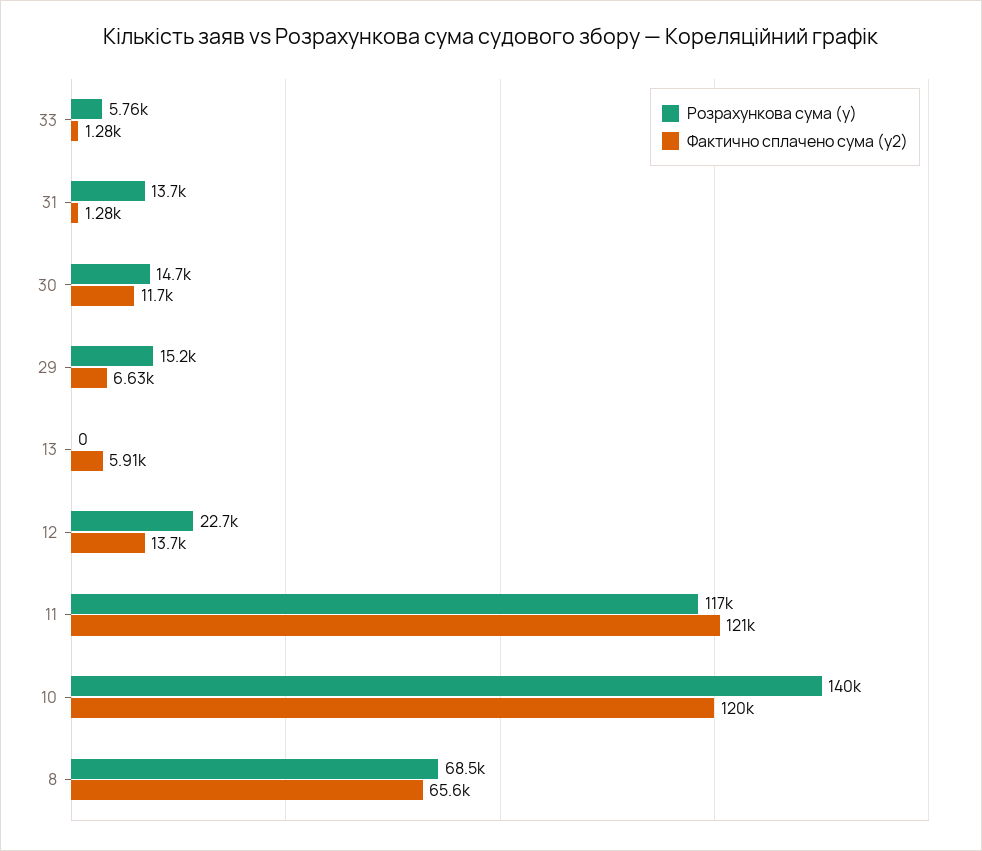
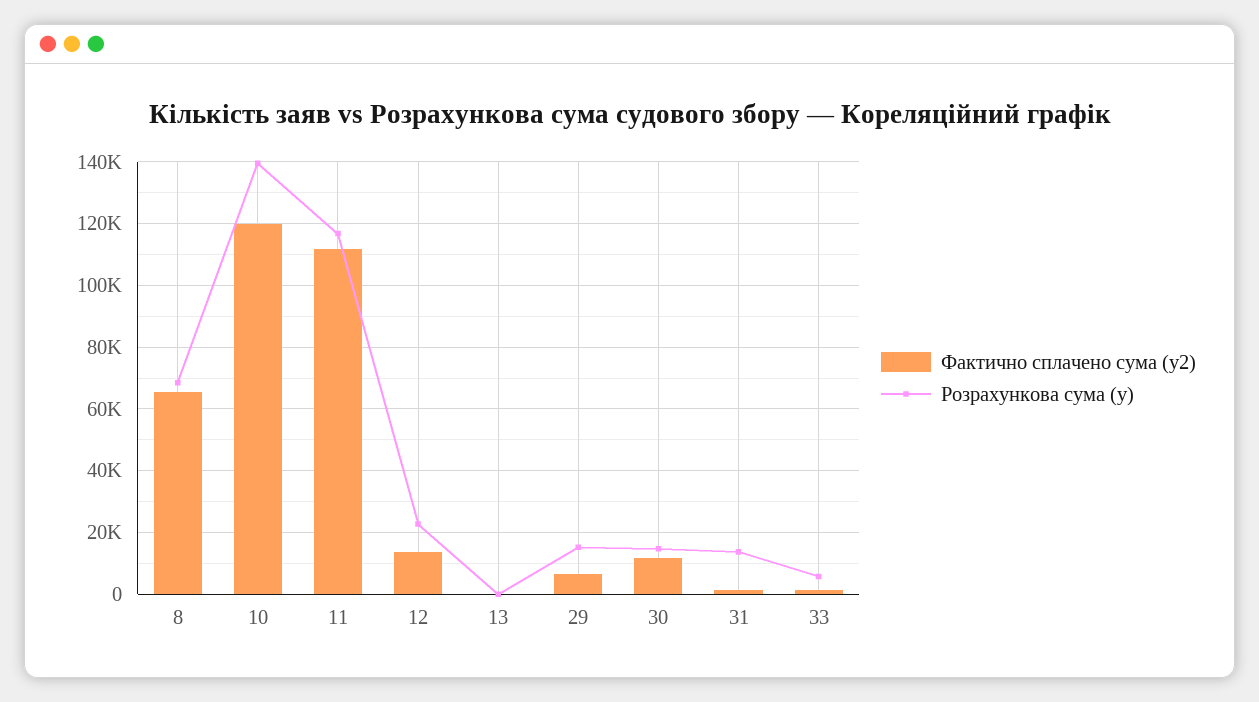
  {
    "Розрахункова сума (y)": {
      "33": 5760,
      "31": 13700,
      "30": 14700,
      "29": 15200,
      "13": 0,
      "12": 22700,
      "11": 117000,
      "10": 140000,
      "8": 68500
    },
    "Фактично сплачено сума (y2)": {
      "33": 1280,
      "31": 1280,
      "30": 11700,
      "29": 6630,
-     "13": 5910,
+     "13": 0,
      "12": 13700,
-     "11": 121000,
+     "11": 112000,
      "10": 120000,
      "8": 65600
    }
  }

